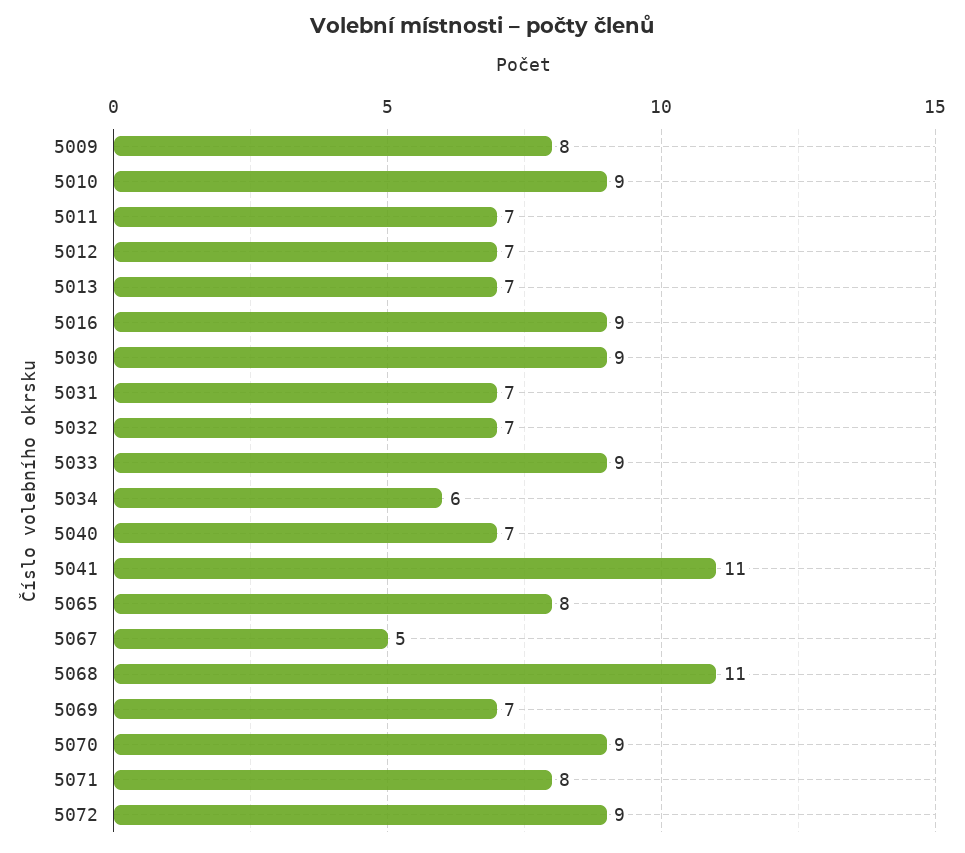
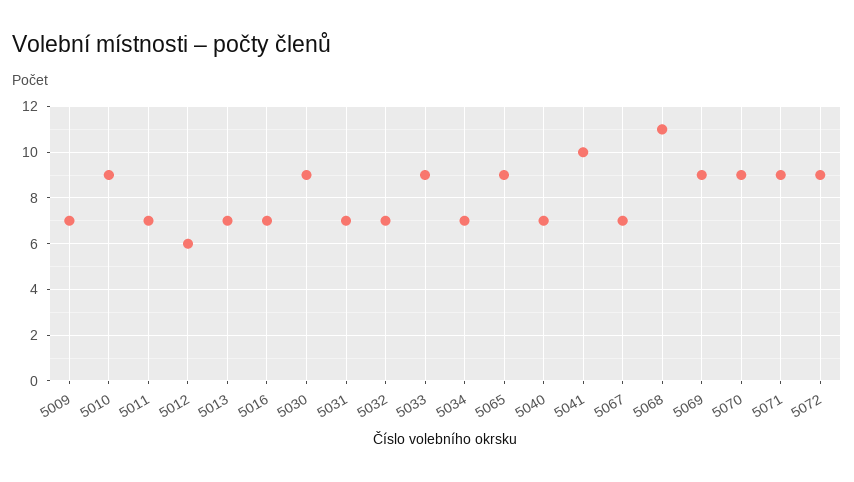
  {
-   "5009": 8,
+   "5009": 7,
    "5010": 9,
    "5011": 7,
-   "5012": 7,
+   "5012": 6,
    "5013": 7,
-   "5016": 9,
+   "5016": 7,
    "5030": 9,
    "5031": 7,
    "5032": 7,
    "5033": 9,
-   "5034": 6,
+   "5034": 7,
    "5040": 7,
-   "5041": 11,
+   "5041": 10,
-   "5065": 8,
+   "5065": 9,
-   "5067": 5,
+   "5067": 7,
    "5068": 11,
-   "5069": 7,
+   "5069": 9,
    "5070": 9,
-   "5071": 8,
+   "5071": 9,
    "5072": 9
  }

